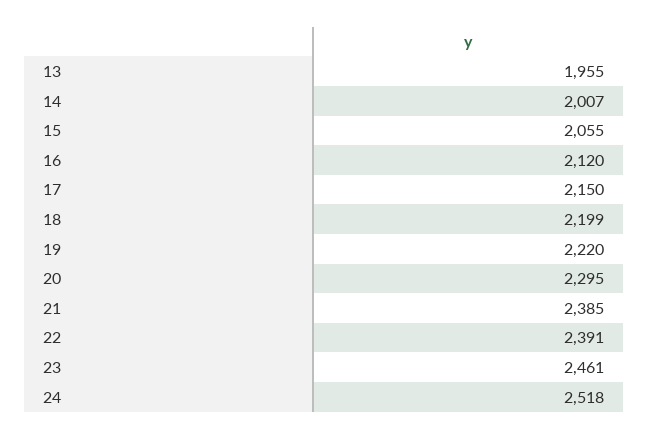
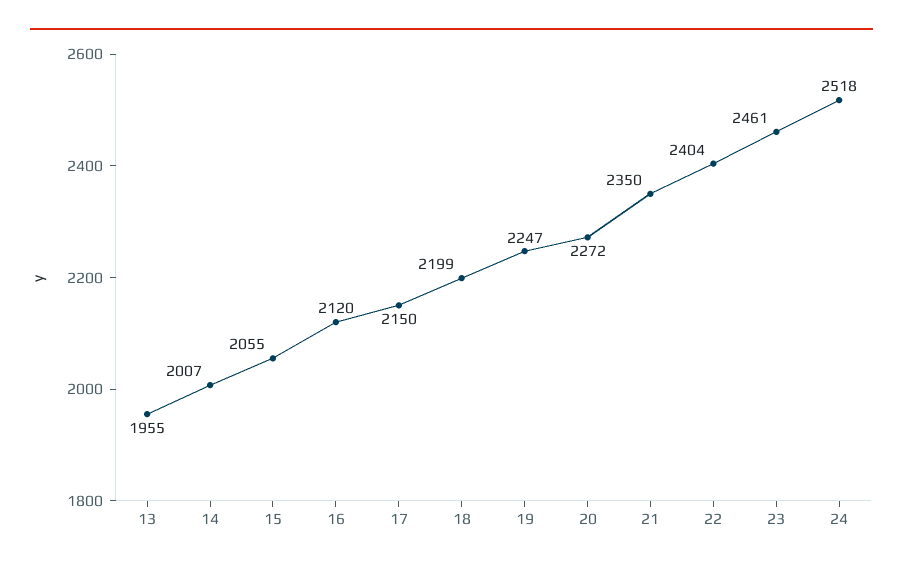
  {
    "13": 1955,
    "14": 2007,
    "15": 2055,
    "16": 2120,
    "17": 2150,
    "18": 2199,
-   "19": 2220,
+   "19": 2247,
-   "20": 2295,
+   "20": 2272,
-   "21": 2385,
+   "21": 2350,
-   "22": 2391,
+   "22": 2404,
    "23": 2461,
    "24": 2518
  }

